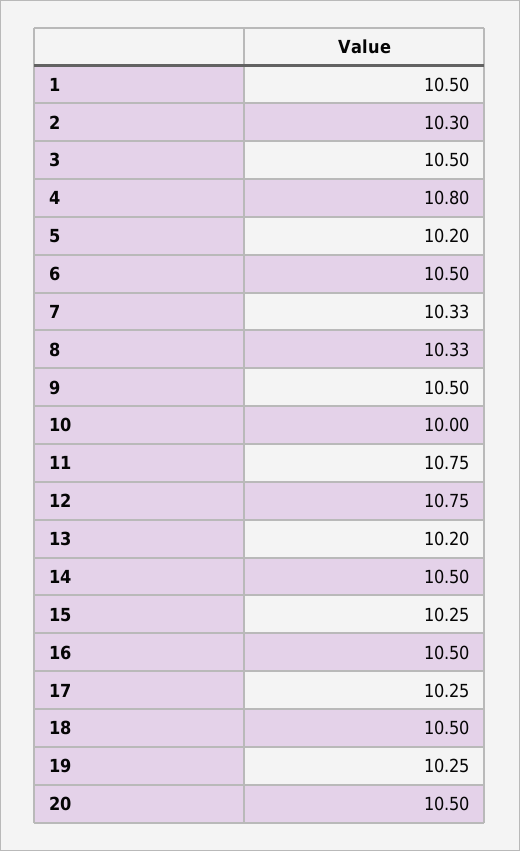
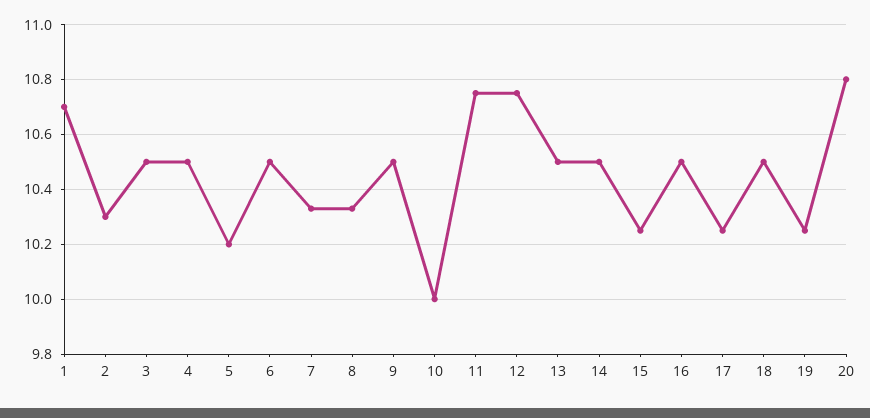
  {
-   "1": 10.5,
+   "1": 10.7,
    "2": 10.3,
    "3": 10.5,
-   "4": 10.8,
+   "4": 10.5,
    "5": 10.2,
    "6": 10.5,
    "7": 10.33,
    "8": 10.33,
    "9": 10.5,
    "10": 10,
    "11": 10.75,
    "12": 10.75,
-   "13": 10.2,
+   "13": 10.5,
    "14": 10.5,
    "15": 10.25,
    "16": 10.5,
    "17": 10.25,
    "18": 10.5,
    "19": 10.25,
-   "20": 10.5
+   "20": 10.8
  }

